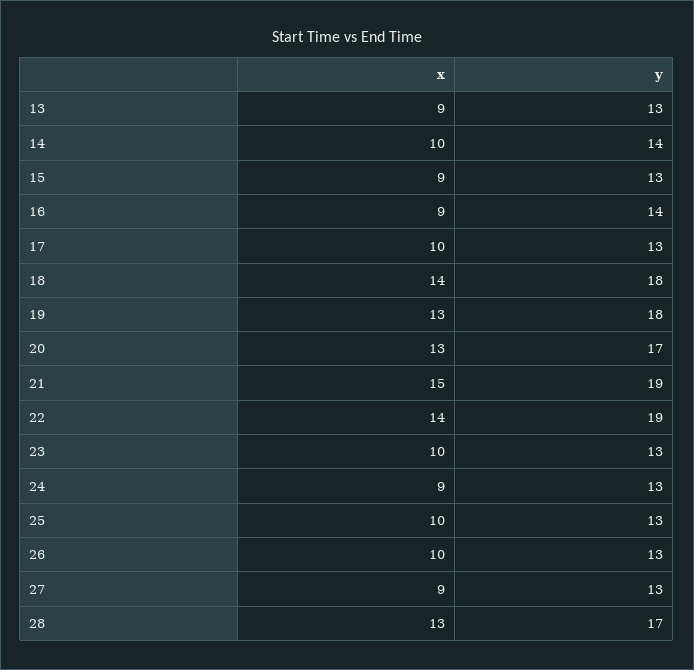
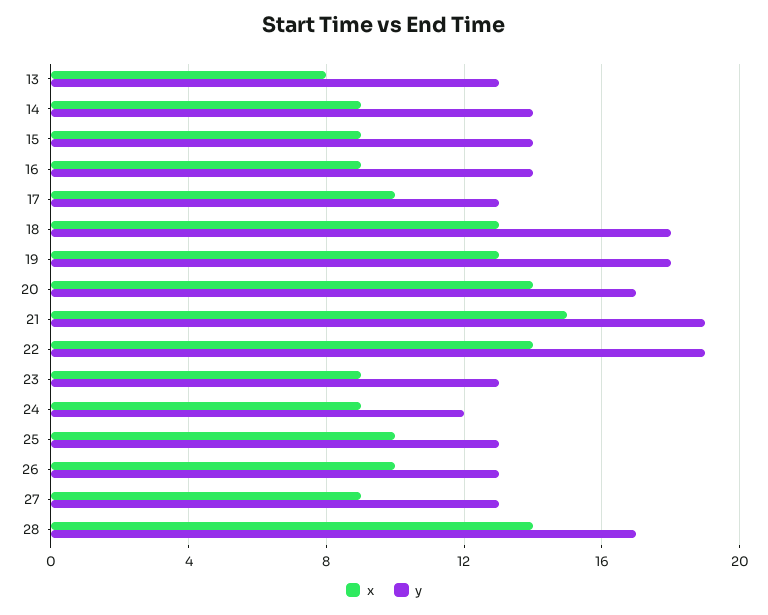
  {
    "x": {
-     "13": 9,
+     "13": 8,
-     "14": 10,
+     "14": 9,
      "15": 9,
      "16": 9,
      "17": 10,
-     "18": 14,
+     "18": 13,
      "19": 13,
-     "20": 13,
+     "20": 14,
      "21": 15,
      "22": 14,
-     "23": 10,
+     "23": 9,
      "24": 9,
      "25": 10,
      "26": 10,
      "27": 9,
-     "28": 13
+     "28": 14
    },
    "y": {
      "13": 13,
      "14": 14,
-     "15": 13,
+     "15": 14,
      "16": 14,
      "17": 13,
      "18": 18,
      "19": 18,
      "20": 17,
      "21": 19,
      "22": 19,
      "23": 13,
-     "24": 13,
+     "24": 12,
      "25": 13,
      "26": 13,
      "27": 13,
      "28": 17
    }
  }

